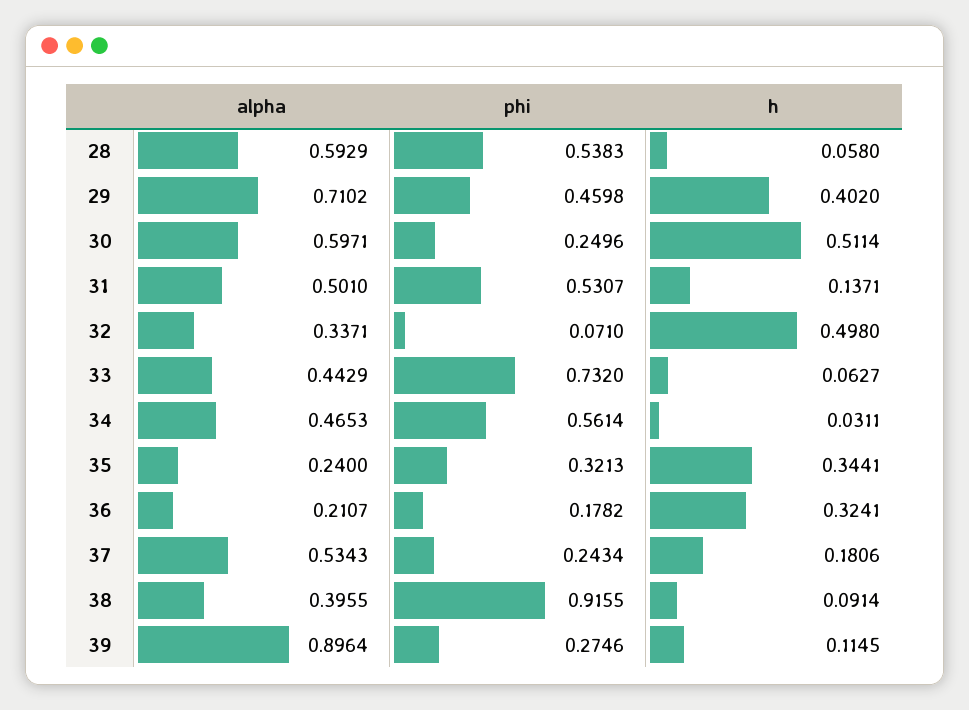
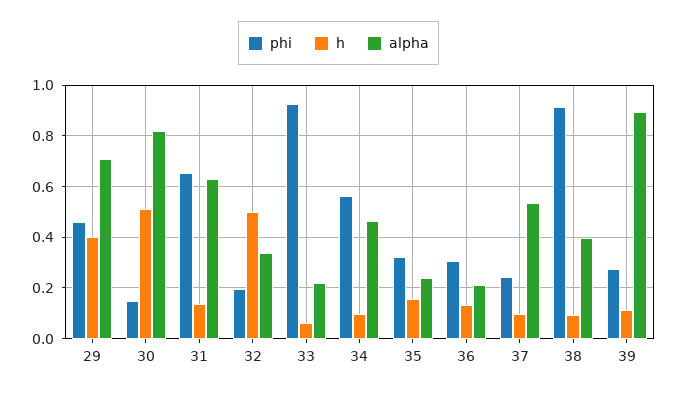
  {
    "alpha": {
-     "28": 0.5929,
      "29": 0.7102,
-     "30": 0.5971,
+     "30": 0.825,
-     "31": 0.501,
+     "31": 0.625,
      "32": 0.3371,
-     "33": 0.4429,
+     "33": 0.225,
      "34": 0.4653,
      "35": 0.24,
      "36": 0.2107,
      "37": 0.5343,
      "38": 0.3955,
      "39": 0.8964
    },
    "phi": {
-     "28": 0.5383,
      "29": 0.4598,
-     "30": 0.2496,
+     "30": 0.15,
-     "31": 0.5307,
+     "31": 0.65,
-     "32": 0.071,
+     "32": 0.2,
-     "33": 0.732,
+     "33": 0.925,
      "34": 0.5614,
      "35": 0.3213,
-     "36": 0.1782,
+     "36": 0.3,
      "37": 0.2434,
      "38": 0.9155,
      "39": 0.2746
    },
    "h": {
-     "28": 0.058,
      "29": 0.402,
      "30": 0.5114,
      "31": 0.1371,
      "32": 0.498,
      "33": 0.0627,
-     "34": 0.0311,
+     "34": 0.1,
-     "35": 0.3441,
+     "35": 0.15,
-     "36": 0.3241,
+     "36": 0.125,
-     "37": 0.1806,
+     "37": 0.1,
      "38": 0.0914,
      "39": 0.1145
    }
  }

